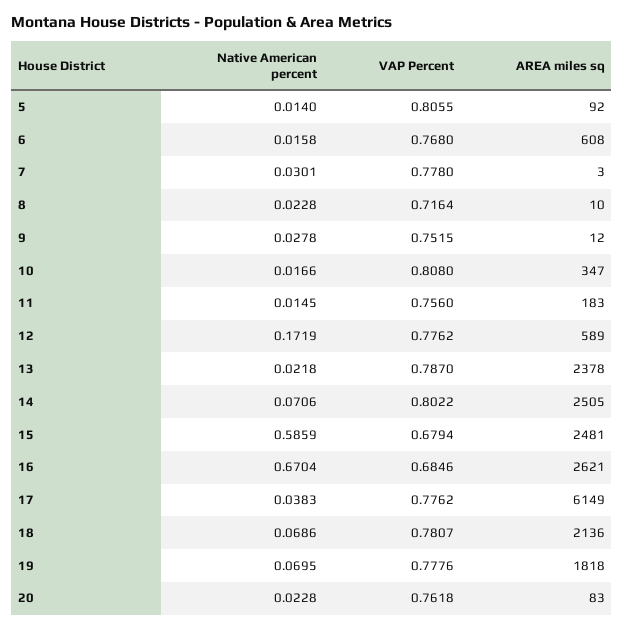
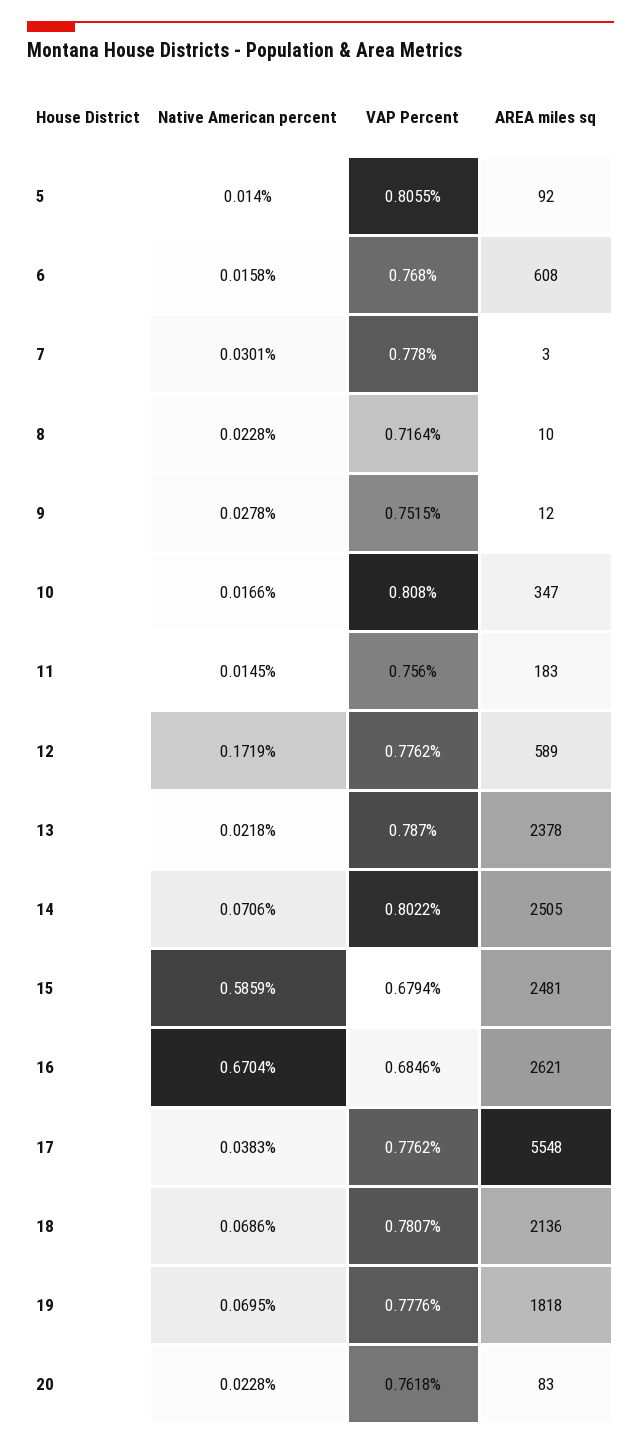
  {
    "Native American percent": {
      "5": 0.014,
      "6": 0.0158,
      "7": 0.0301,
      "8": 0.0228,
      "9": 0.0278,
      "10": 0.0166,
      "11": 0.0145,
      "12": 0.1719,
      "13": 0.0218,
      "14": 0.0706,
      "15": 0.5859,
      "16": 0.6704,
      "17": 0.0383,
      "18": 0.0686,
      "19": 0.0695,
      "20": 0.0228
    },
    "VAP Percent": {
      "5": 0.8055,
      "6": 0.768,
      "7": 0.778,
      "8": 0.7164,
      "9": 0.7515,
      "10": 0.808,
      "11": 0.756,
      "12": 0.7762,
      "13": 0.787,
      "14": 0.8022,
      "15": 0.6794,
      "16": 0.6846,
      "17": 0.7762,
      "18": 0.7807,
      "19": 0.7776,
      "20": 0.7618
    },
    "AREA miles sq": {
      "5": 92,
      "6": 608,
      "7": 3,
      "8": 10,
      "9": 12,
      "10": 347,
      "11": 183,
      "12": 589,
      "13": 2378,
      "14": 2505,
      "15": 2481,
      "16": 2621,
-     "17": 6149,
+     "17": 5548,
      "18": 2136,
      "19": 1818,
      "20": 83
    }
  }

